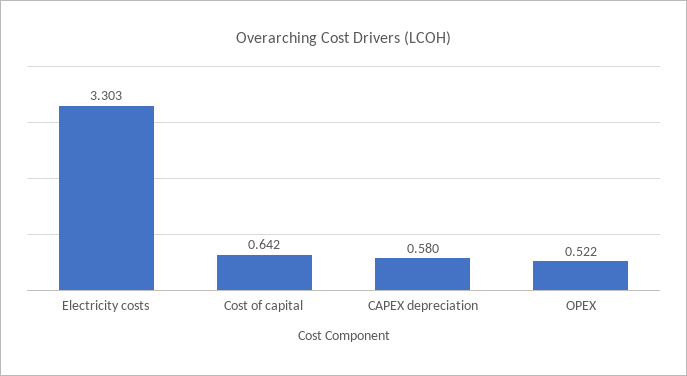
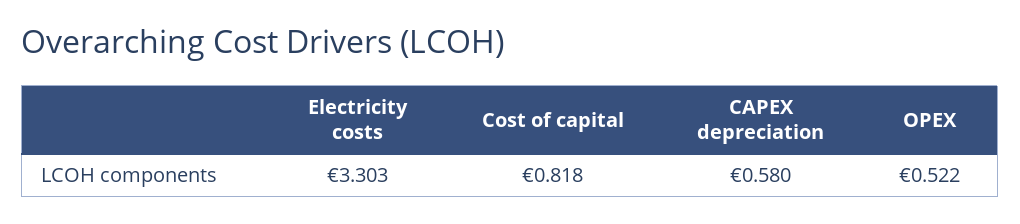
  {
    "Electricity costs": 3.303,
-   "Cost of capital": 0.642,
+   "Cost of capital": 0.818,
    "CAPEX depreciation": 0.58,
    "OPEX": 0.522
  }

